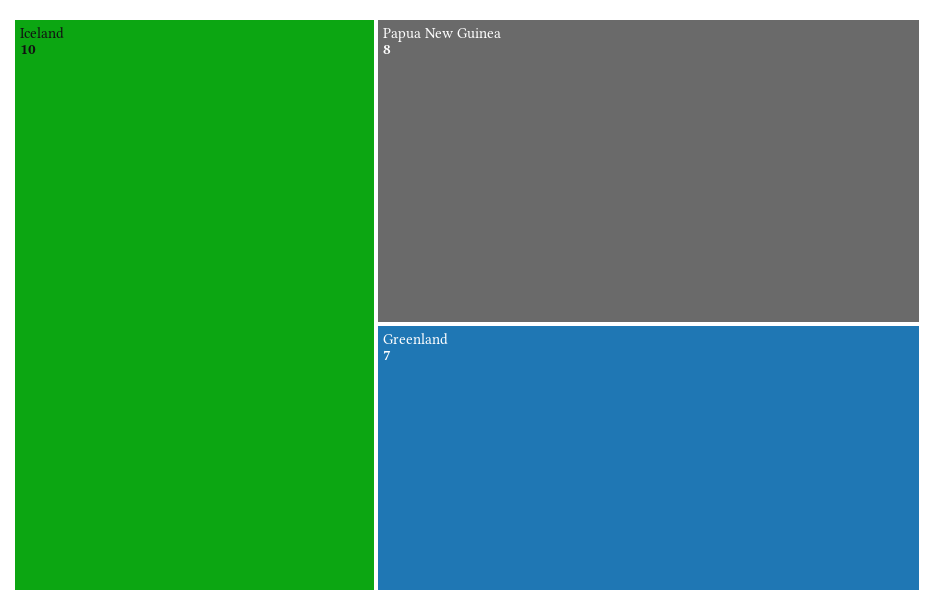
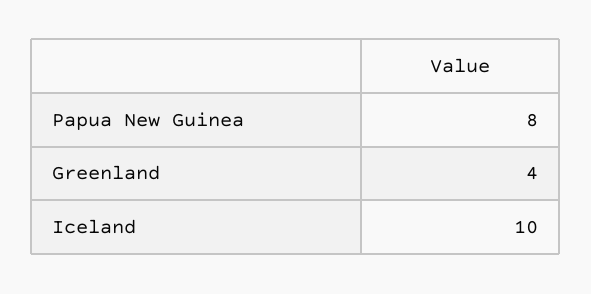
  {
    "Iceland": 10,
    "Papua New Guinea": 8,
-   "Greenland": 7
+   "Greenland": 4
  }

